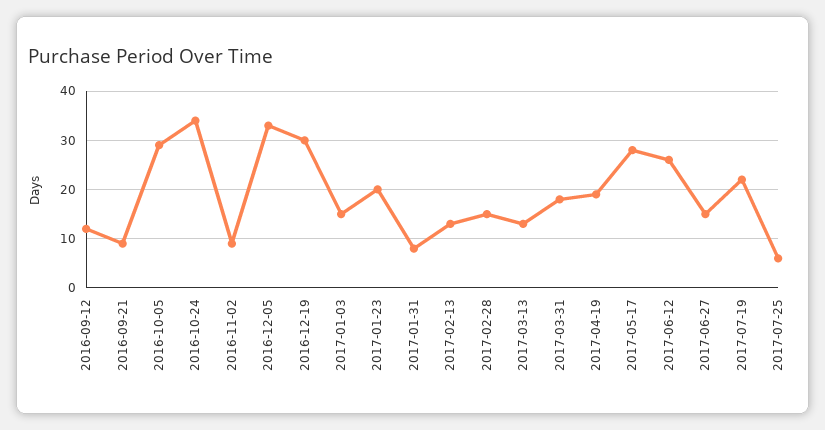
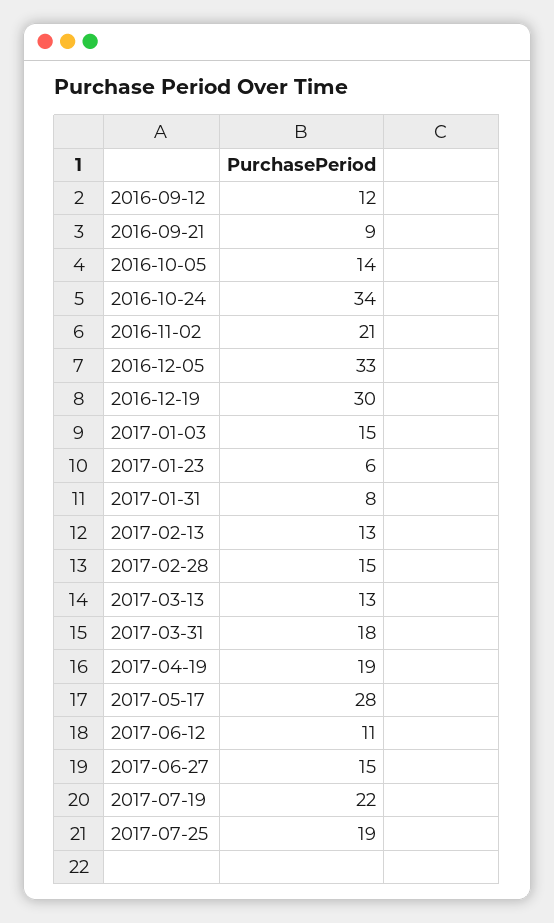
  {
    "2016-09-12": 12,
    "2016-09-21": 9,
-   "2016-10-05": 30,
+   "2016-10-05": 14,
    "2016-10-24": 34,
-   "2016-11-02": 10,
+   "2016-11-02": 21,
    "2016-12-05": 33,
    "2016-12-19": 30,
    "2017-01-03": 15,
-   "2017-01-23": 20,
+   "2017-01-23": 6,
    "2017-01-31": 8,
    "2017-02-13": 13,
    "2017-02-28": 15,
    "2017-03-13": 13,
    "2017-03-31": 18,
    "2017-04-19": 19,
    "2017-05-17": 28,
-   "2017-06-12": 25,
+   "2017-06-12": 11,
    "2017-06-27": 15,
    "2017-07-19": 22,
-   "2017-07-25": 5
+   "2017-07-25": 19
  }

